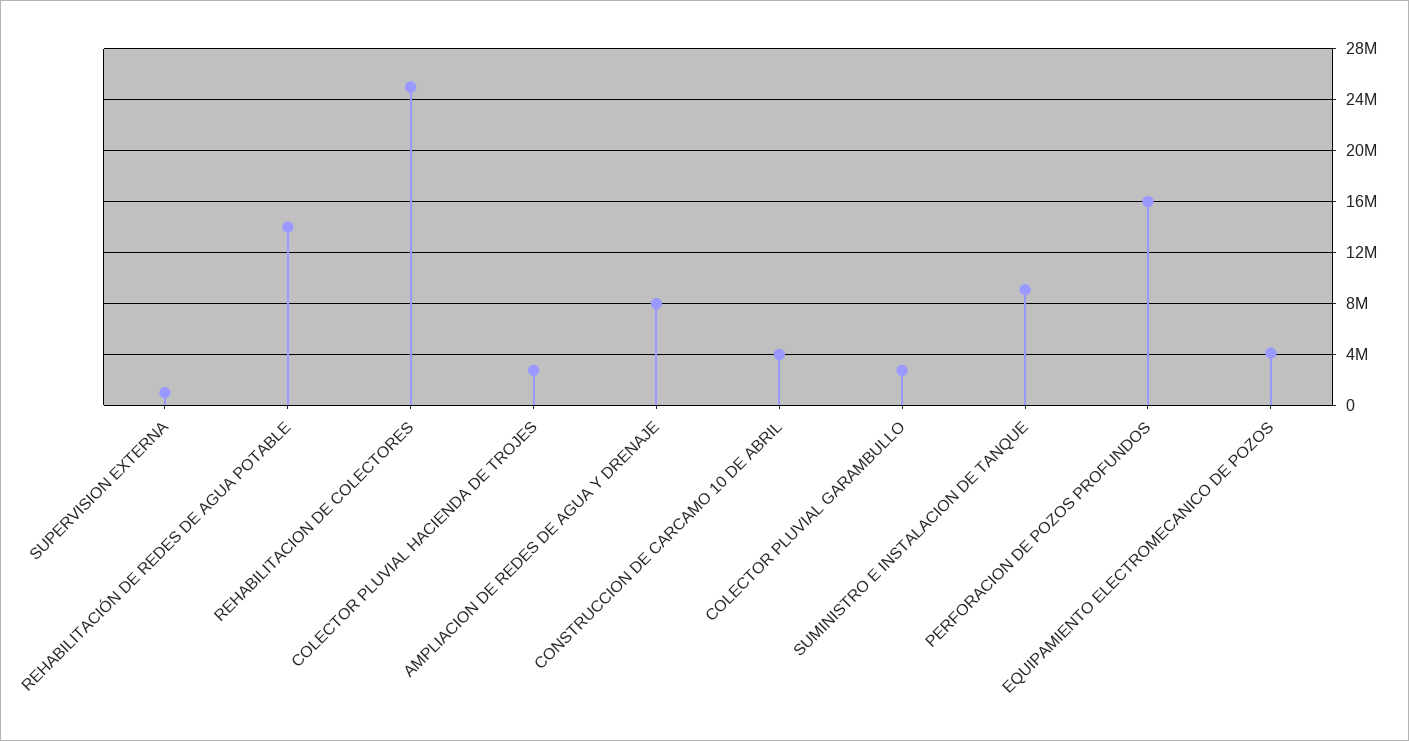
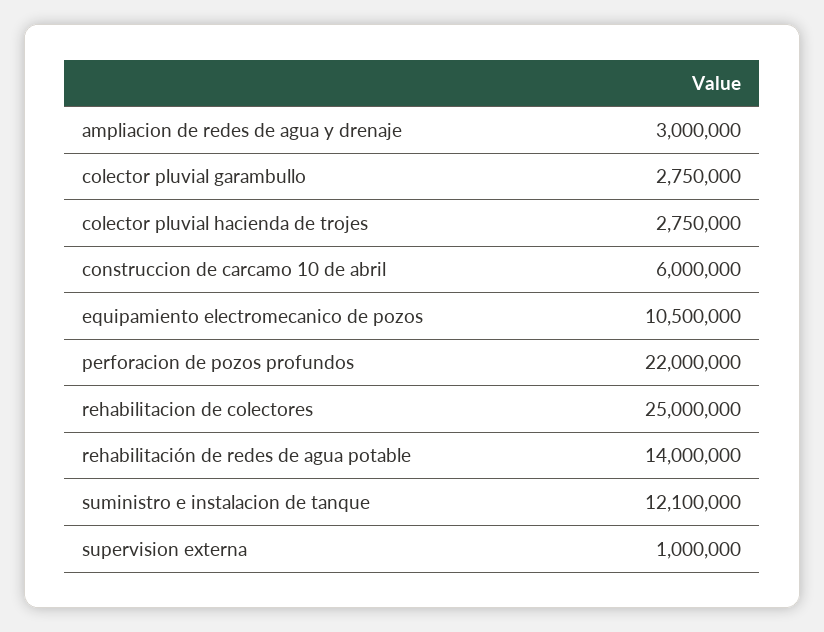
  {
    "SUPERVISION EXTERNA": 1000000,
    "REHABILITACIÓN DE REDES DE AGUA POTABLE": 14000000,
    "REHABILITACION DE COLECTORES": 25000000,
    "COLECTOR PLUVIAL HACIENDA DE TROJES": 2750000,
-   "AMPLIACION DE REDES DE AGUA Y DRENAJE": 8000000,
+   "AMPLIACION DE REDES DE AGUA Y DRENAJE": 3000000,
-   "CONSTRUCCION DE CARCAMO 10 DE ABRIL": 4000000,
+   "CONSTRUCCION DE CARCAMO 10 DE ABRIL": 6000000,
    "COLECTOR PLUVIAL GARAMBULLO": 2750000,
-   "SUMINISTRO E INSTALACION DE TANQUE": 9000000,
+   "SUMINISTRO E INSTALACION DE TANQUE": 12100000,
-   "PERFORACION DE POZOS PROFUNDOS": 16000000,
+   "PERFORACION DE POZOS PROFUNDOS": 22000000,
-   "EQUIPAMIENTO ELECTROMECANICO DE POZOS": 4000000
+   "EQUIPAMIENTO ELECTROMECANICO DE POZOS": 10500000
  }

